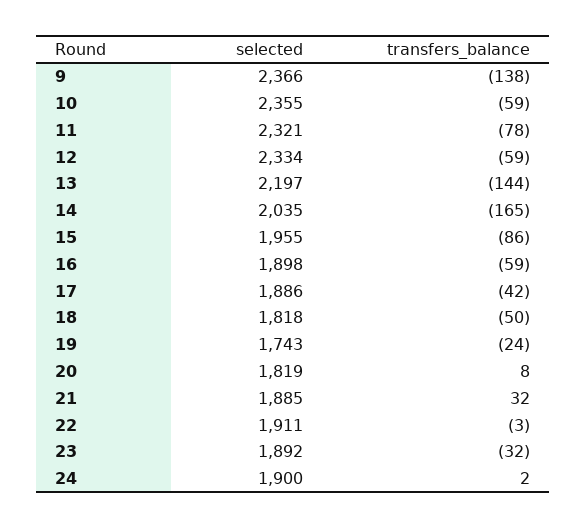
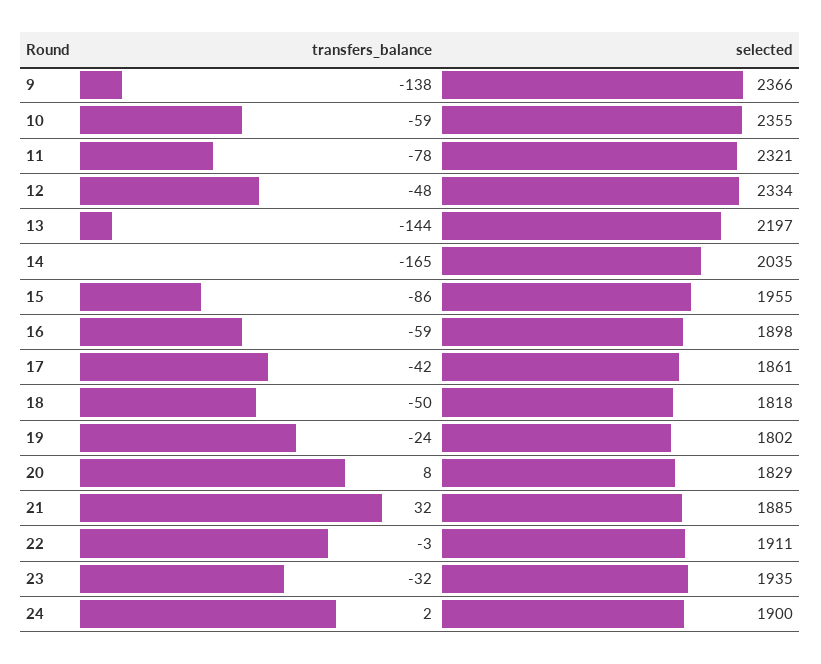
  {
    "selected": {
      "9": 2366,
      "10": 2355,
      "11": 2321,
      "12": 2334,
      "13": 2197,
      "14": 2035,
      "15": 1955,
      "16": 1898,
-     "17": 1886,
+     "17": 1861,
      "18": 1818,
-     "19": 1743,
+     "19": 1802,
-     "20": 1819,
+     "20": 1829,
      "21": 1885,
      "22": 1911,
-     "23": 1892,
+     "23": 1935,
      "24": 1900
    },
    "transfers_balance": {
      "9": -138,
      "10": -59,
      "11": -78,
-     "12": -59,
+     "12": -48,
      "13": -144,
      "14": -165,
      "15": -86,
      "16": -59,
      "17": -42,
      "18": -50,
      "19": -24,
      "20": 8,
      "21": 32,
      "22": -3,
      "23": -32,
      "24": 2
    }
  }

